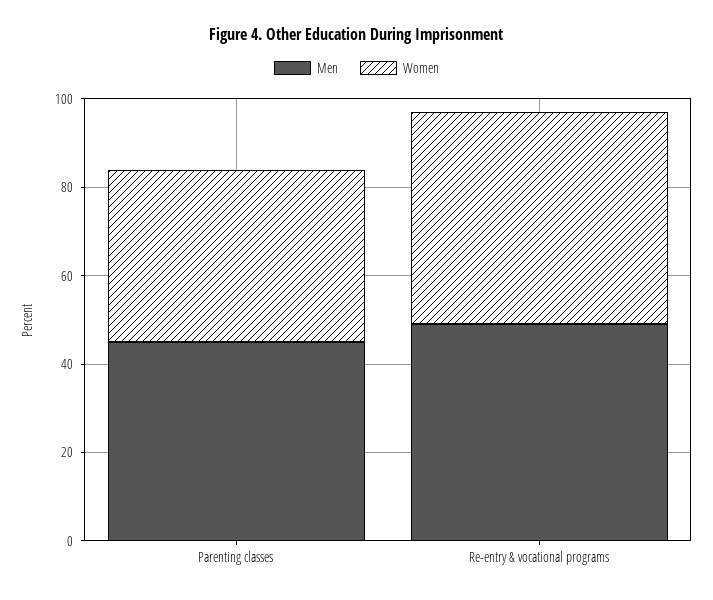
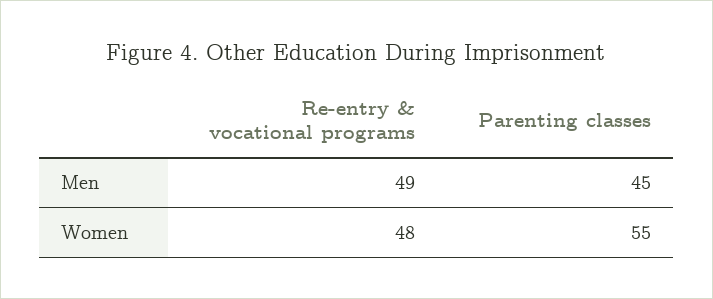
  {
    "Men": {
      "Parenting classes": 45,
      "Re-entry & vocational programs": 49
    },
    "Women": {
-     "Parenting classes": 40,
+     "Parenting classes": 55,
      "Re-entry & vocational programs": 48
    }
  }

